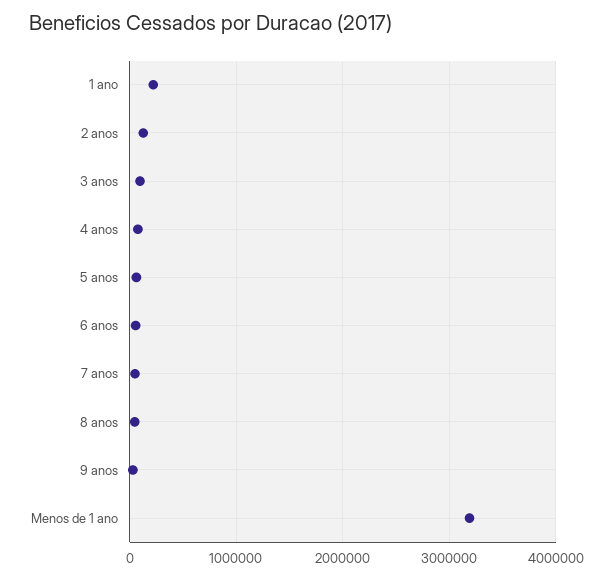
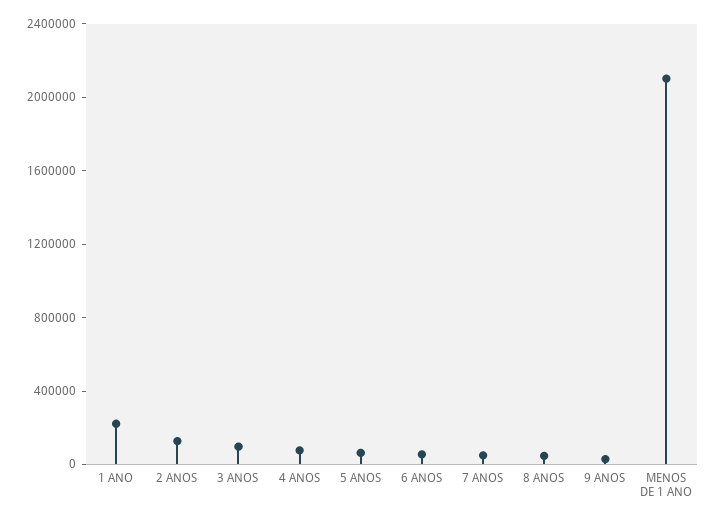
  {
    "1 ano": 200000,
    "2 anos": 100000,
    "3 anos": 100000,
    "4 anos": 100000,
    "5 anos": 100000,
    "6 anos": 100000,
    "7 anos": 0,
    "8 anos": 0,
    "9 anos": 0,
-   "Menos de 1 ano": 3200000
+   "Menos de 1 ano": 2100000
  }

